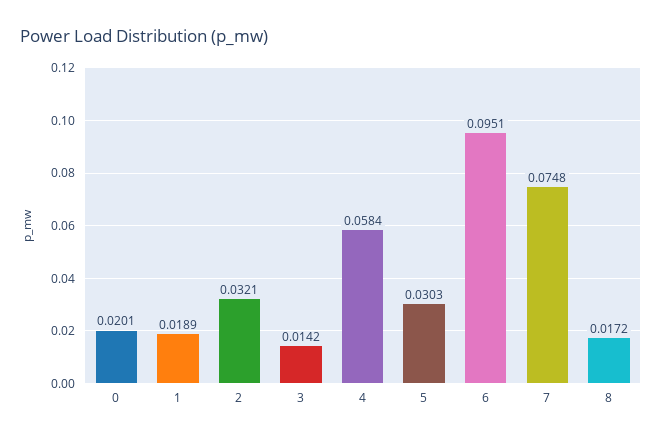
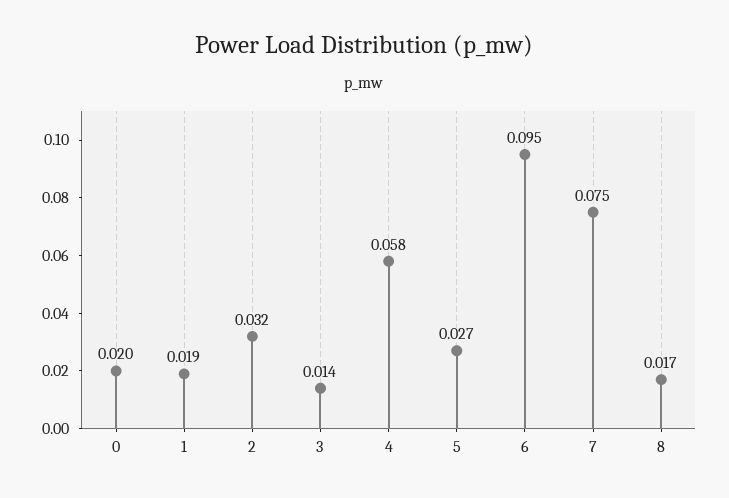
  {
    "0": 0.0201,
    "1": 0.0189,
    "2": 0.0321,
    "3": 0.0142,
    "4": 0.0584,
-   "5": 0.0303,
+   "5": 0.027,
    "6": 0.0951,
    "7": 0.0748,
    "8": 0.0172
  }

